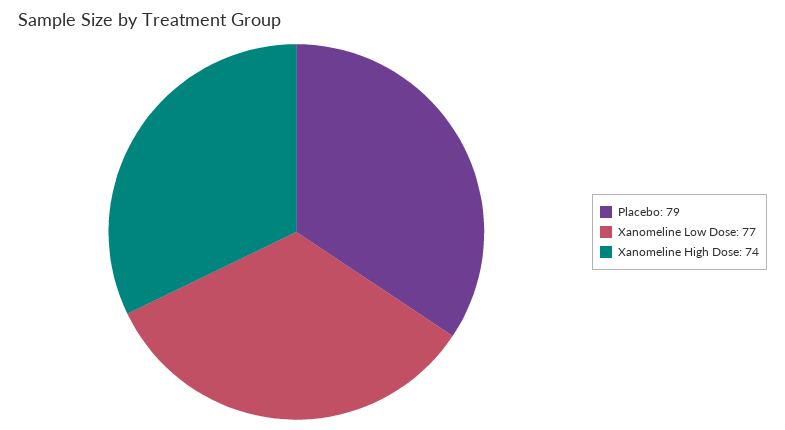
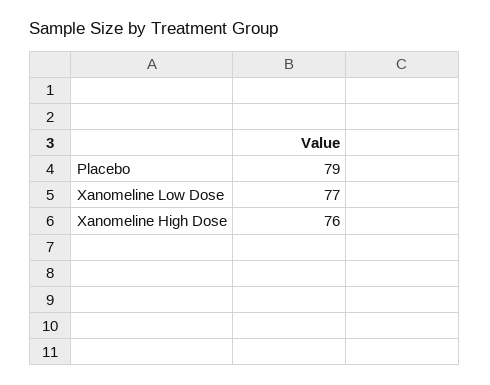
  {
    "Placebo": 79,
    "Xanomeline Low Dose": 77,
-   "Xanomeline High Dose": 74
+   "Xanomeline High Dose": 76
  }

